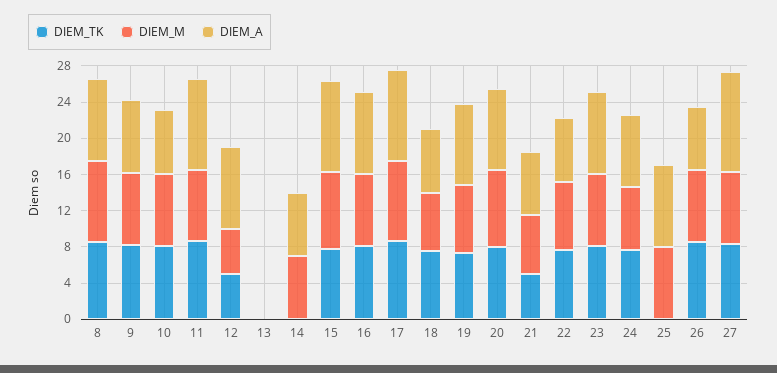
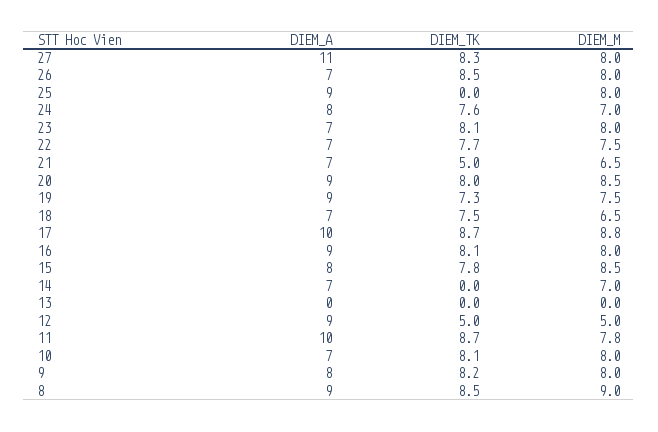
  {
    "DIEM_TK": {
      "8": 8.5,
      "9": 8.2,
      "10": 8.1,
      "11": 8.7,
      "12": 5,
      "13": 0,
      "14": 0,
      "15": 7.8,
      "16": 8.1,
      "17": 8.7,
      "18": 7.5,
      "19": 7.3,
      "20": 8,
      "21": 5,
      "22": 7.7,
      "23": 8.1,
      "24": 7.6,
      "25": 0,
      "26": 8.5,
      "27": 8.3
    },
    "DIEM_M": {
      "8": 9,
      "9": 8,
      "10": 8,
      "11": 7.8,
      "12": 5,
      "13": 0,
      "14": 7,
      "15": 8.5,
      "16": 8,
      "17": 8.8,
      "18": 6.5,
      "19": 7.5,
      "20": 8.5,
      "21": 6.5,
      "22": 7.5,
      "23": 8,
      "24": 7,
      "25": 8,
      "26": 8,
      "27": 8
    },
    "DIEM_A": {
      "8": 9,
      "9": 8,
      "10": 7,
      "11": 10,
      "12": 9,
      "13": 0,
      "14": 7,
-     "15": 10,
+     "15": 8,
      "16": 9,
      "17": 10,
      "18": 7,
      "19": 9,
      "20": 9,
      "21": 7,
      "22": 7,
-     "23": 9,
+     "23": 7,
      "24": 8,
      "25": 9,
      "26": 7,
      "27": 11
    }
  }

